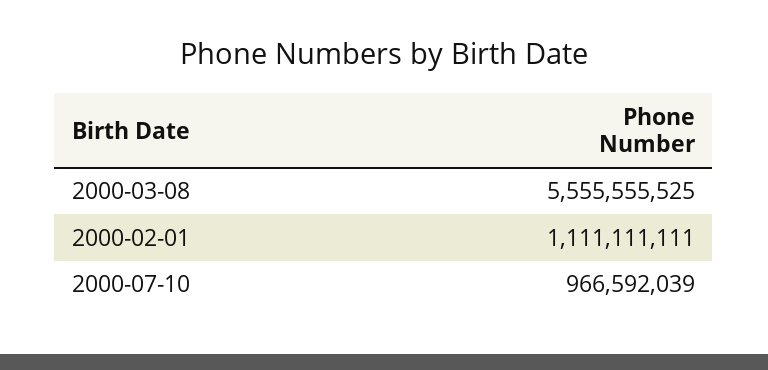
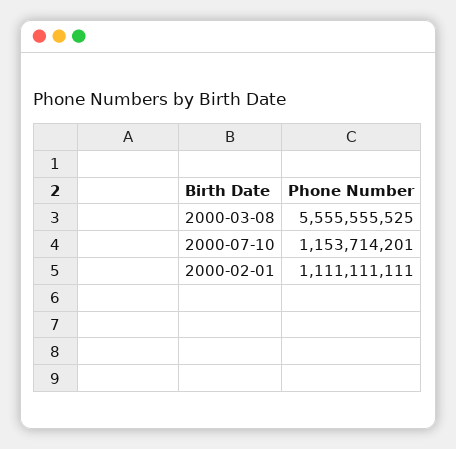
  {
    "2000-03-08": 5555555525,
    "2000-02-01": 1111111111,
-   "2000-07-10": 966592039
+   "2000-07-10": 1153714201
  }

